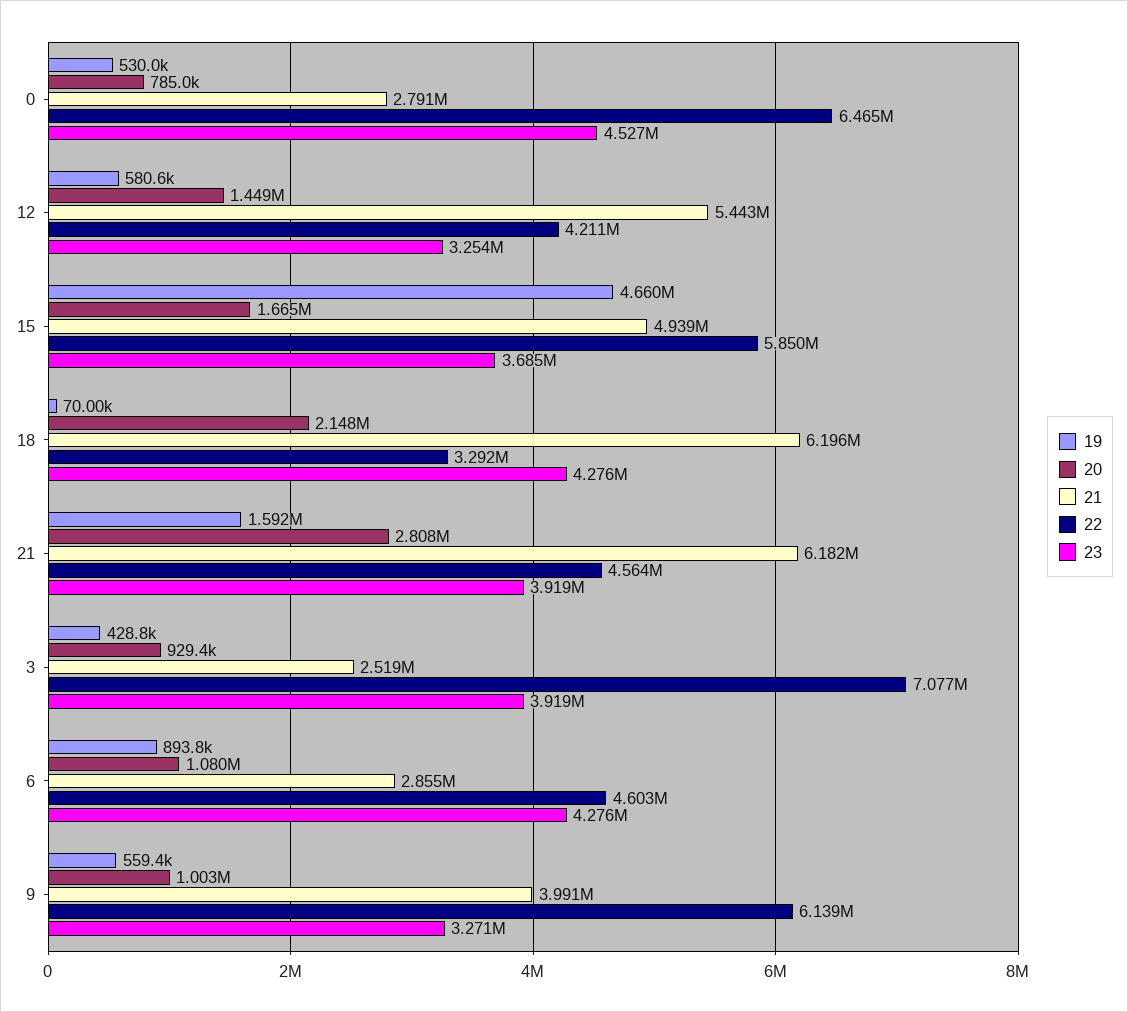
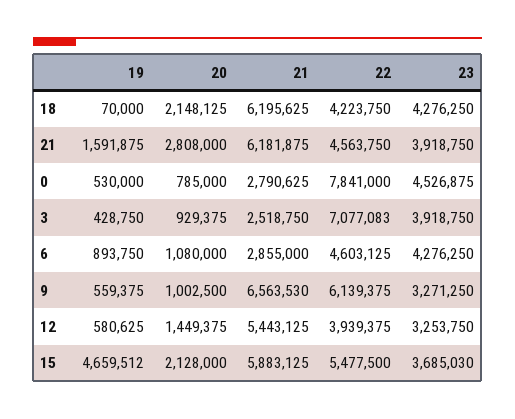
  {
    "19": {
      "0": 530000,
      "12": 580625,
      "15": 4659512,
      "18": 70000,
      "21": 1591875,
      "3": 428750,
      "6": 893750,
      "9": 559375
    },
    "20": {
      "0": 785000,
      "12": 1449375,
-     "15": 1665000,
+     "15": 2128000,
      "18": 2148125,
      "21": 2808000,
      "3": 929375,
      "6": 1080000,
      "9": 1002500
    },
    "21": {
      "0": 2790625,
      "12": 5443125,
-     "15": 4939000,
+     "15": 5883125,
      "18": 6195625,
      "21": 6181875,
      "3": 2518750,
      "6": 2855000,
-     "9": 3991000
+     "9": 6563530
    },
    "22": {
-     "0": 6465000,
+     "0": 7841000,
-     "12": 4211000,
+     "12": 3939375,
-     "15": 5850000,
+     "15": 5477500,
-     "18": 3292000,
+     "18": 4223750,
      "21": 4563750,
      "3": 7077083,
      "6": 4603125,
      "9": 6139375
    },
    "23": {
      "0": 4526875,
      "12": 3253750,
      "15": 3685030,
      "18": 4276250,
      "21": 3918750,
      "3": 3918750,
      "6": 4276250,
      "9": 3271250
    }
  }

